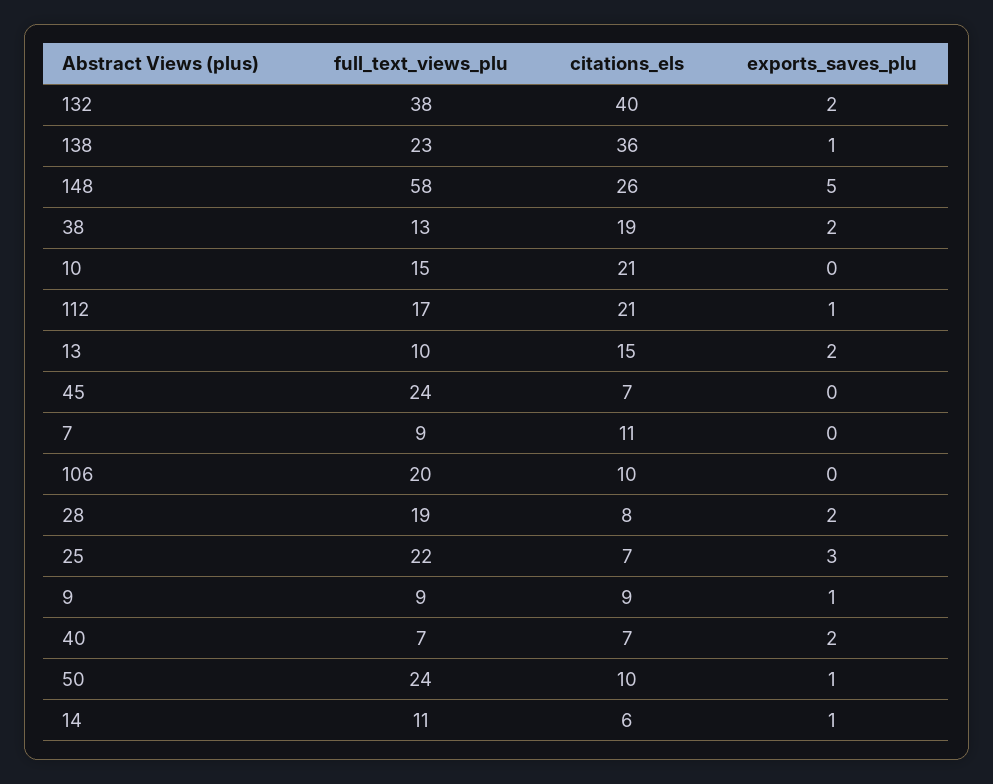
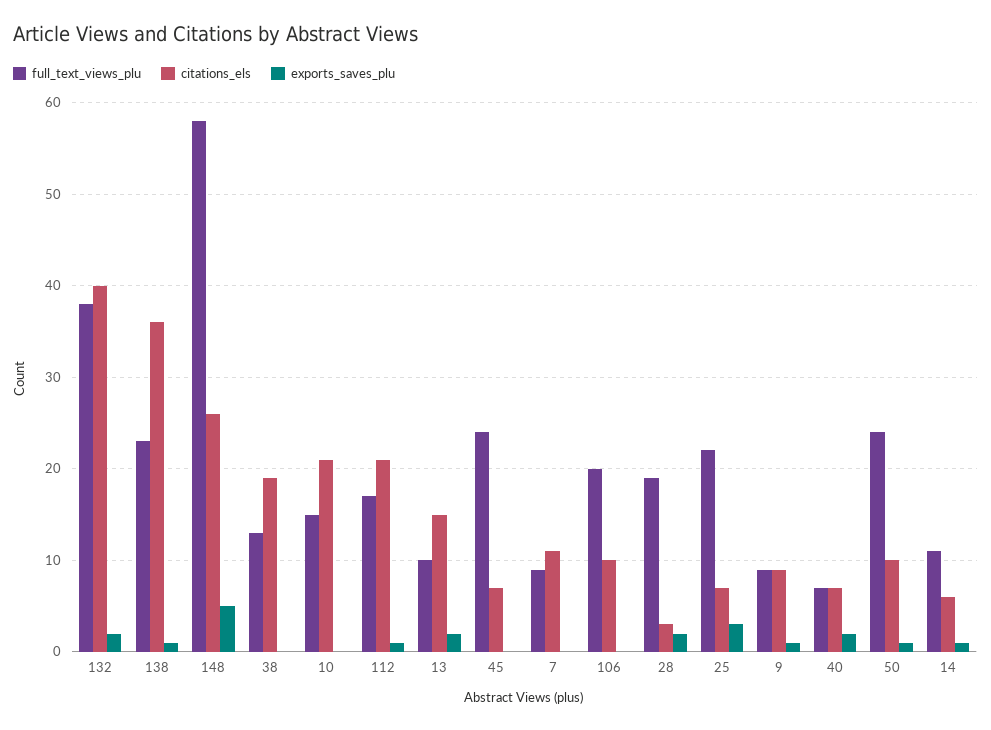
  {
    "full_text_views_plu": {
      "132": 38,
      "138": 23,
      "148": 58,
      "38": 13,
      "10": 15,
      "112": 17,
      "13": 10,
      "45": 24,
      "7": 9,
      "106": 20,
      "28": 19,
      "25": 22,
      "9": 9,
      "40": 7,
      "50": 24,
      "14": 11
    },
    "citations_els": {
      "132": 40,
      "138": 36,
      "148": 26,
      "38": 19,
      "10": 21,
      "112": 21,
      "13": 15,
      "45": 7,
      "7": 11,
      "106": 10,
-     "28": 8,
+     "28": 3,
      "25": 7,
      "9": 9,
      "40": 7,
      "50": 10,
      "14": 6
    },
    "exports_saves_plu": {
      "132": 2,
      "138": 1,
      "148": 5,
-     "38": 2,
+     "38": 0,
      "10": 0,
      "112": 1,
      "13": 2,
      "45": 0,
      "7": 0,
      "106": 0,
      "28": 2,
      "25": 3,
      "9": 1,
      "40": 2,
      "50": 1,
      "14": 1
    }
  }

